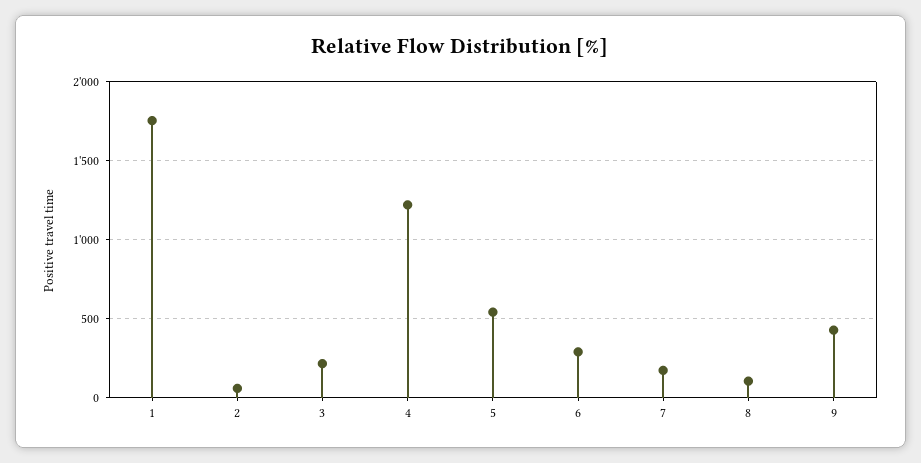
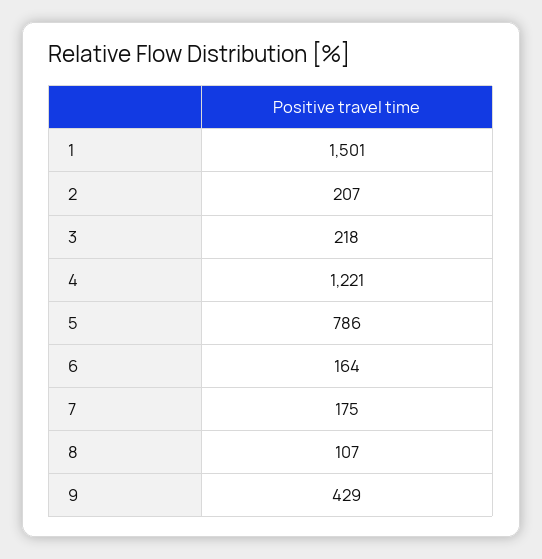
  {
-   "1": 1750,
+   "1": 1501,
-   "2": 50,
+   "2": 207,
    "3": 218,
    "4": 1221,
-   "5": 550,
+   "5": 786,
-   "6": 300,
+   "6": 164,
    "7": 175,
    "8": 107,
    "9": 429
  }

